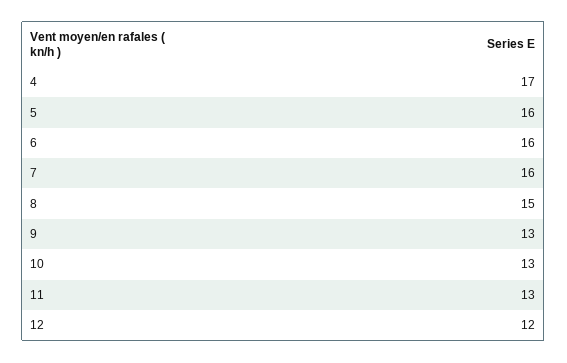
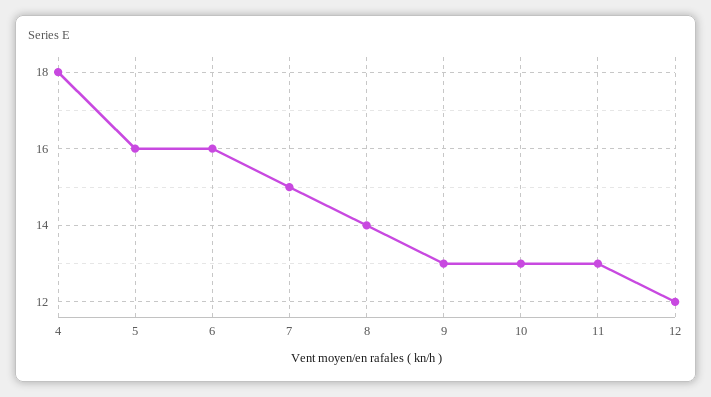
  {
-   "4": 17,
+   "4": 18,
    "5": 16,
    "6": 16,
-   "7": 16,
+   "7": 15,
-   "8": 15,
+   "8": 14,
    "9": 13,
    "10": 13,
    "11": 13,
    "12": 12
  }

